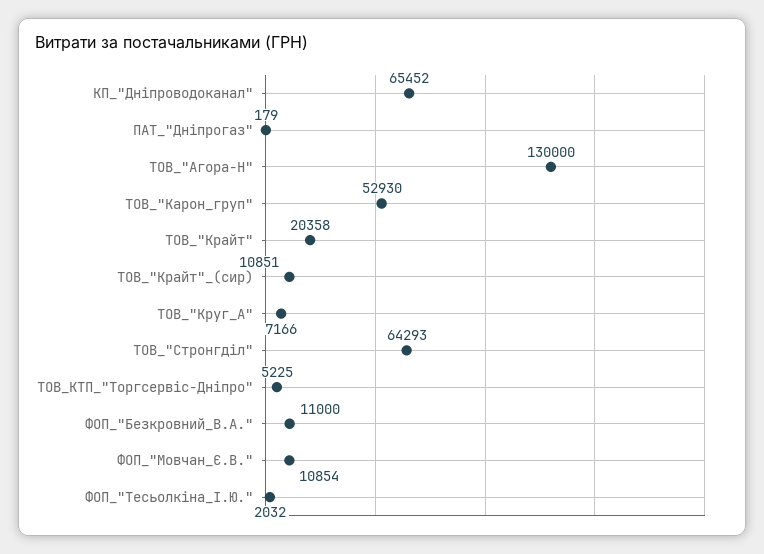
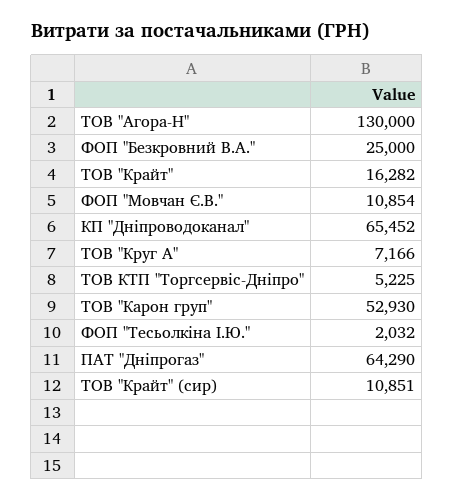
  {
    "КП_\"Дніпроводоканал\"": 65452,
-   "ПАТ_\"Дніпрогаз\"": 179,
+   "ПАТ_\"Дніпрогаз\"": 64290,
    "ТОВ_\"Агора-Н\"": 130000,
    "ТОВ_\"Карон_груп\"": 52930,
-   "ТОВ_\"Крайт\"": 20358,
+   "ТОВ_\"Крайт\"": 16282,
    "ТОВ_\"Крайт\"_(сир)": 10851,
    "ТОВ_\"Круг_А\"": 7166,
-   "ТОВ_\"Стронгділ\"": 64293,
    "ТОВ_КТП_\"Торгсервіс-Дніпро\"": 5225,
-   "ФОП_\"Безкровний_В.А.\"": 11000,
+   "ФОП_\"Безкровний_В.А.\"": 25000,
    "ФОП_\"Мовчан_Є.В.\"": 10854,
    "ФОП_\"Тесьолкіна_І.Ю.\"": 2032
  }

